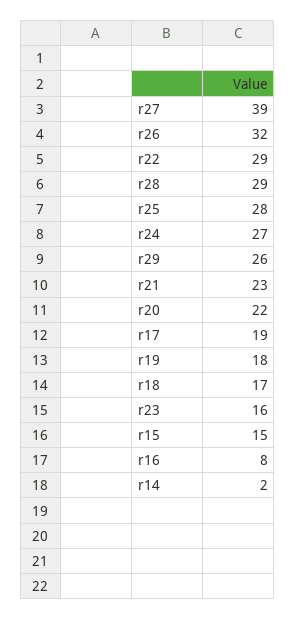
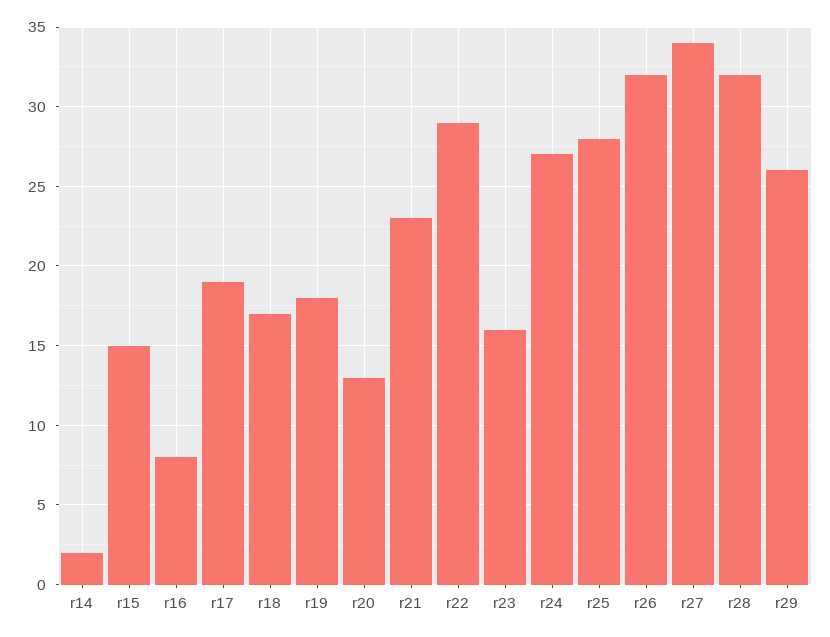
  {
-   "r27": 39,
+   "r27": 34,
    "r26": 32,
    "r22": 29,
-   "r28": 29,
+   "r28": 32,
    "r25": 28,
    "r24": 27,
    "r29": 26,
    "r21": 23,
-   "r20": 22,
+   "r20": 13,
    "r17": 19,
    "r19": 18,
    "r18": 17,
    "r23": 16,
    "r15": 15,
    "r16": 8,
    "r14": 2
  }

